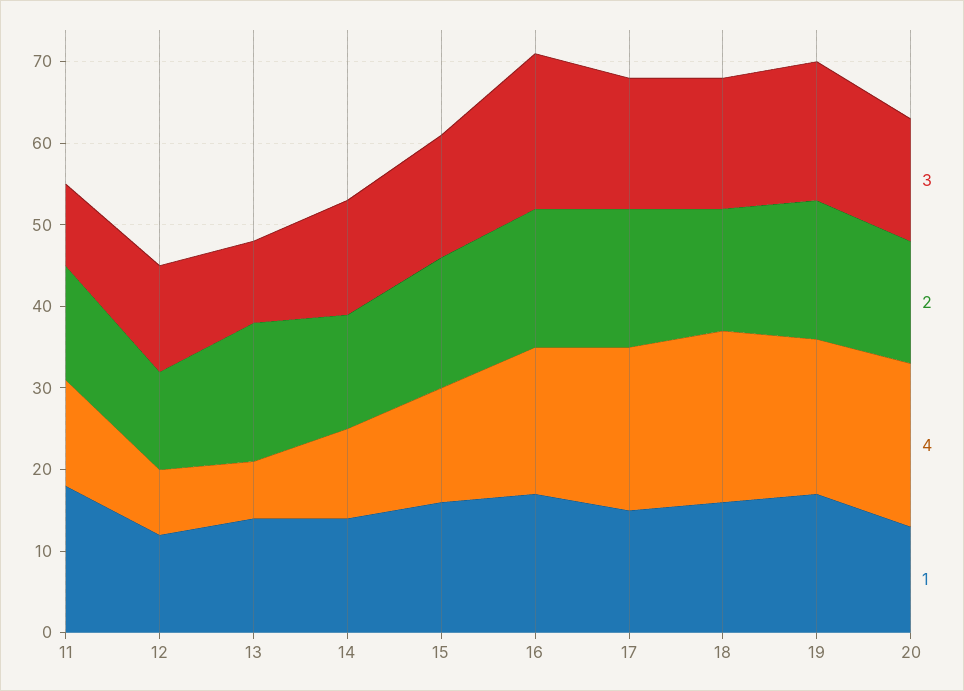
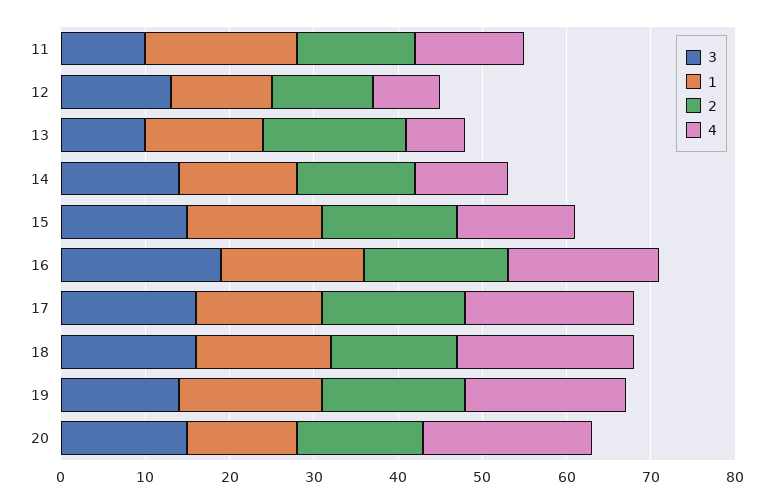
  {
    "3": {
      "11": 10,
      "12": 13,
      "13": 10,
      "14": 14,
      "15": 15,
      "16": 19,
      "17": 16,
      "18": 16,
-     "19": 17,
+     "19": 14,
      "20": 15
    },
    "2": {
      "11": 14,
      "12": 12,
      "13": 17,
      "14": 14,
      "15": 16,
      "16": 17,
      "17": 17,
      "18": 15,
      "19": 17,
      "20": 15
    },
    "4": {
      "11": 13,
      "12": 8,
      "13": 7,
      "14": 11,
      "15": 14,
      "16": 18,
      "17": 20,
      "18": 21,
      "19": 19,
      "20": 20
    },
    "1": {
      "11": 18,
      "12": 12,
      "13": 14,
      "14": 14,
      "15": 16,
      "16": 17,
      "17": 15,
      "18": 16,
      "19": 17,
      "20": 13
    }
  }

